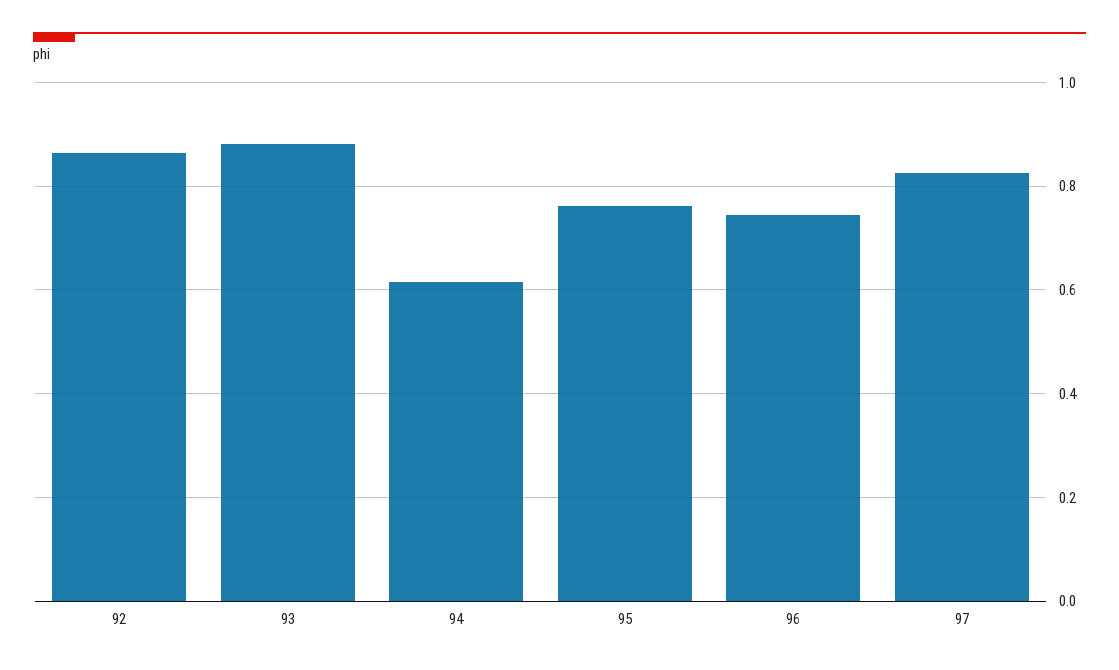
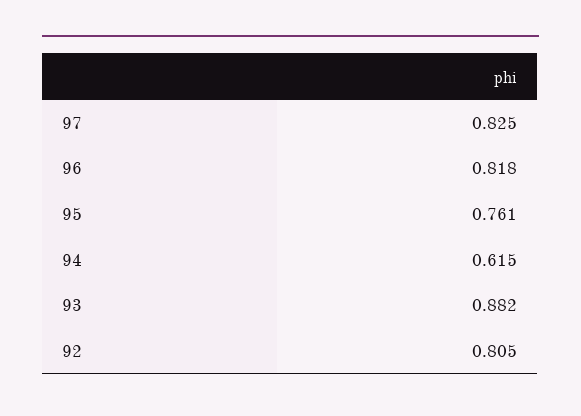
  {
-   "92": 0.86,
+   "92": 0.805,
    "93": 0.882,
    "94": 0.615,
    "95": 0.761,
-   "96": 0.74,
+   "96": 0.818,
    "97": 0.825
  }

